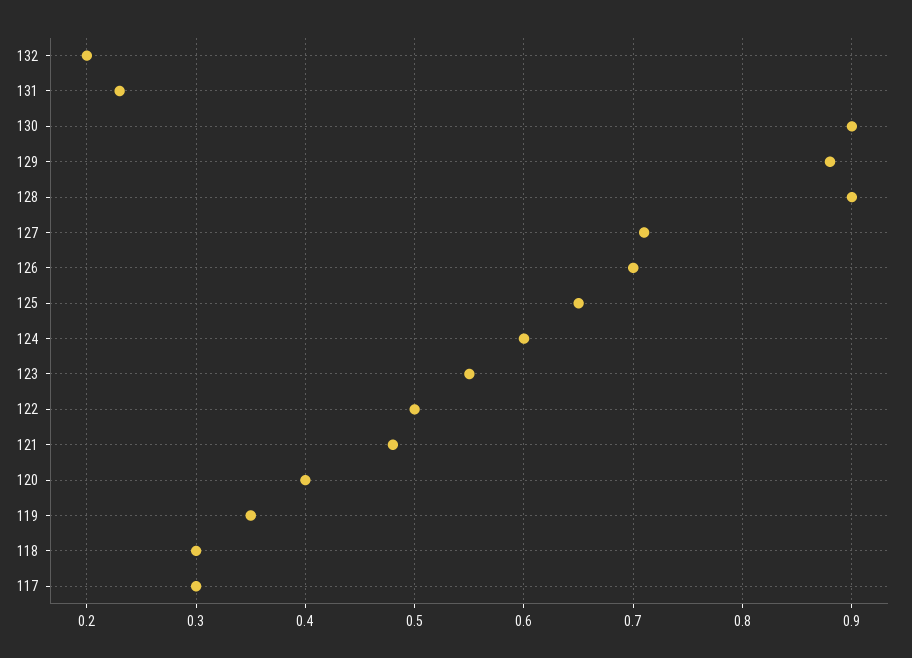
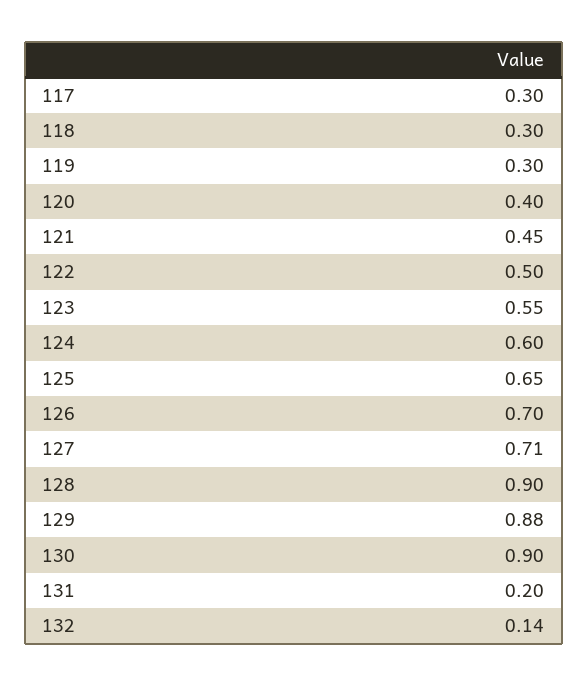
  {
-   "132": 0.2,
+   "132": 0.14,
-   "131": 0.23,
+   "131": 0.2,
    "130": 0.9,
    "129": 0.88,
    "128": 0.9,
    "127": 0.71,
    "126": 0.7,
    "125": 0.65,
    "124": 0.6,
    "123": 0.55,
    "122": 0.5,
-   "121": 0.48,
+   "121": 0.45,
    "120": 0.4,
-   "119": 0.35,
+   "119": 0.3,
    "118": 0.3,
    "117": 0.3
  }

